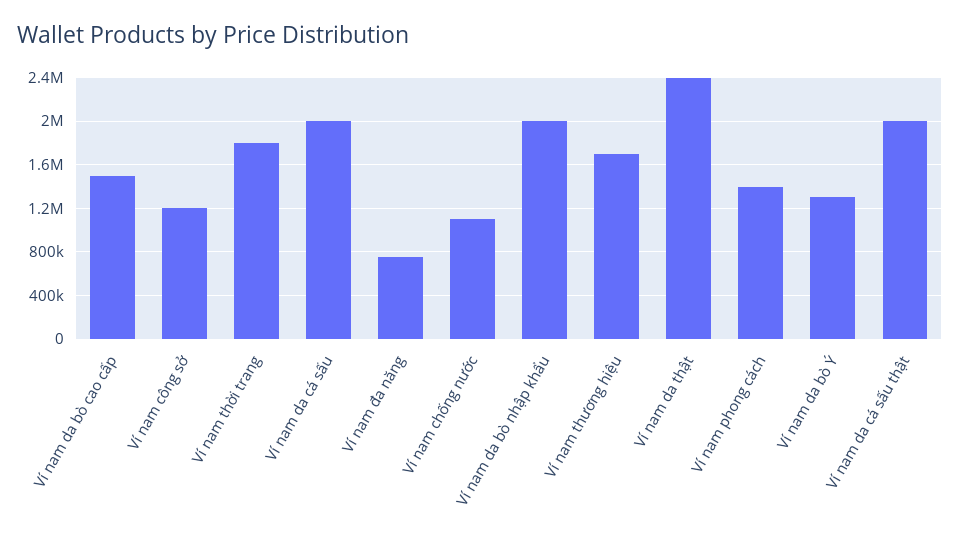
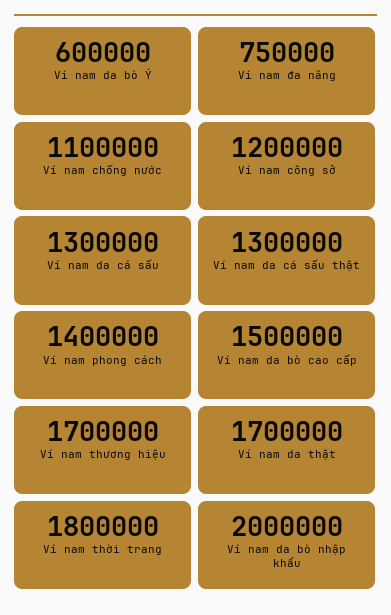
  {
    "Ví nam da bò cao cấp": 1500000,
    "Ví nam công sở": 1200000,
    "Ví nam thời trang": 1800000,
-   "Ví nam da cá sấu": 2000000,
+   "Ví nam da cá sấu": 1300000,
    "Ví nam đa năng": 750000,
    "Ví nam chống nước": 1100000,
    "Ví nam da bò nhập khẩu": 2000000,
    "Ví nam thương hiệu": 1700000,
-   "Ví nam da thật": 2400000,
+   "Ví nam da thật": 1700000,
    "Ví nam phong cách": 1400000,
-   "Ví nam da bò Ý": 1300000,
+   "Ví nam da bò Ý": 600000,
-   "Ví nam da cá sấu thật": 2000000
+   "Ví nam da cá sấu thật": 1300000
  }

